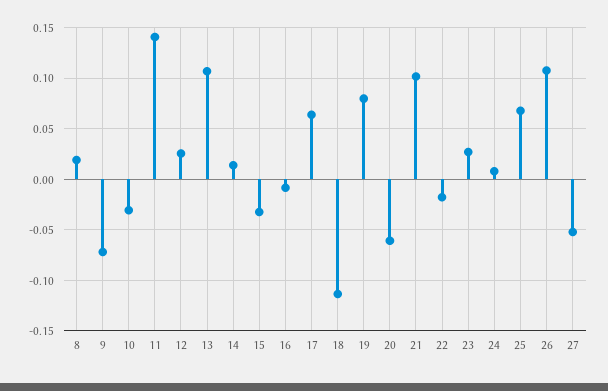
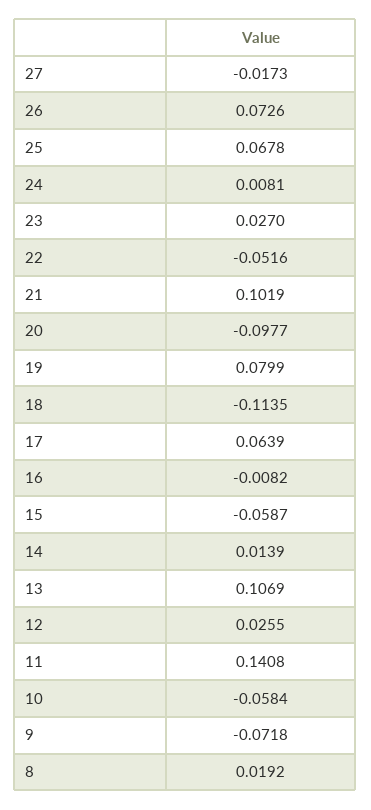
  {
    "8": 0.0192,
    "9": -0.0718,
-   "10": -0.03,
+   "10": -0.0584,
    "11": 0.1408,
    "12": 0.0255,
    "13": 0.1069,
    "14": 0.0139,
-   "15": -0.03,
+   "15": -0.0587,
    "16": -0.0082,
    "17": 0.0639,
    "18": -0.1135,
    "19": 0.0799,
-   "20": -0.06,
+   "20": -0.0977,
    "21": 0.1019,
-   "22": -0.02,
+   "22": -0.0516,
    "23": 0.027,
    "24": 0.0081,
    "25": 0.0678,
-   "26": 0.11,
+   "26": 0.0726,
-   "27": -0.05
+   "27": -0.0173
  }

